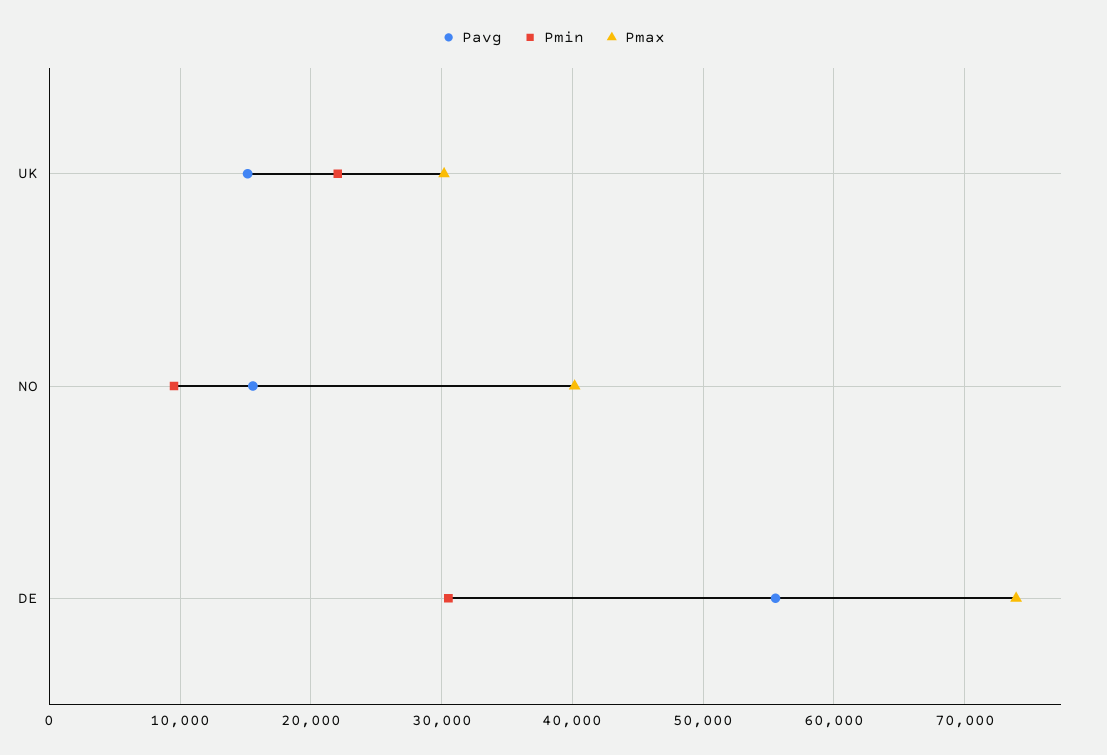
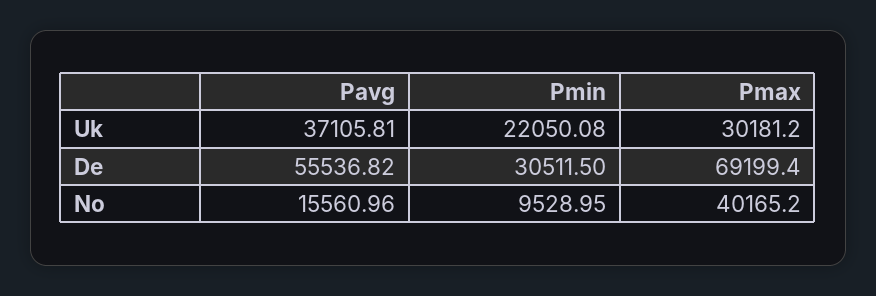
  {
    "Pavg": {
-     "UK": 15000,
+     "UK": 37105.81,
      "NO": 15560.96,
      "DE": 55536.82
    },
    "Pmin": {
      "UK": 22050.08,
      "NO": 9528.95,
      "DE": 30511.5
    },
    "Pmax": {
      "UK": 30181.2,
      "NO": 40165.2,
-     "DE": 74000
+     "DE": 69199.4
    }
  }

